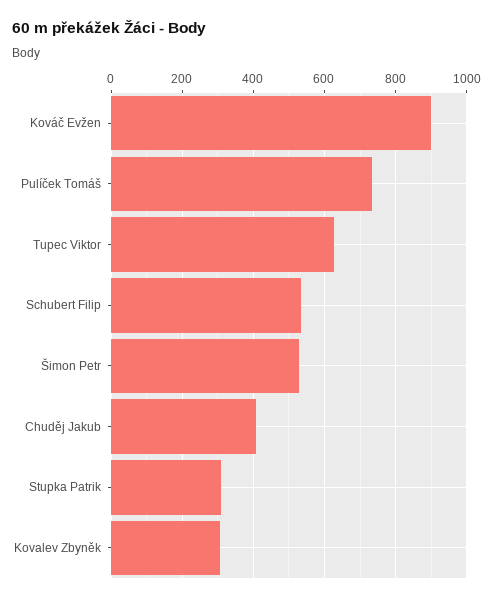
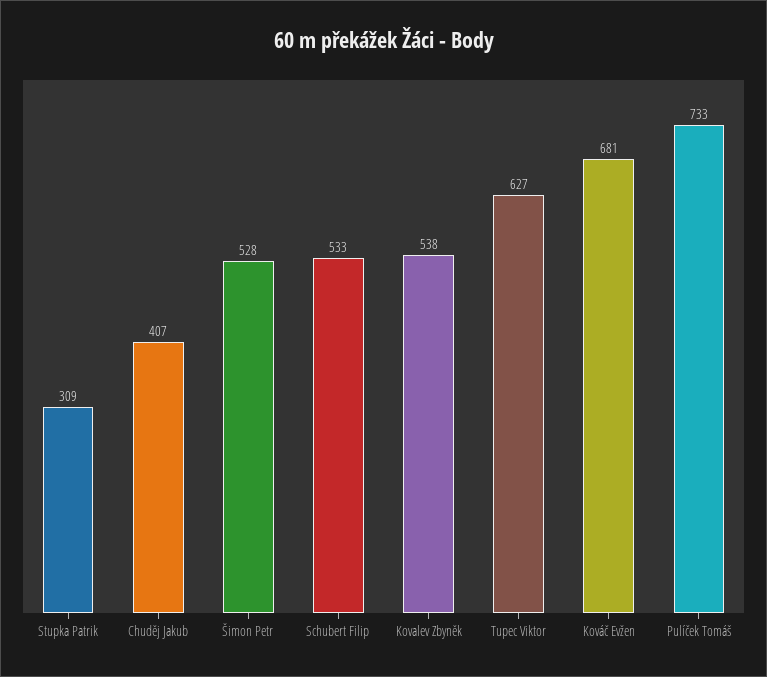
  {
-   "Kováč Evžen": 900,
+   "Kováč Evžen": 681,
    "Pulíček Tomáš": 733,
    "Tupec Viktor": 627,
    "Schubert Filip": 533,
    "Šimon Petr": 528,
    "Chuděj Jakub": 407,
    "Stupka Patrik": 309,
-   "Kovalev Zbyněk": 300
+   "Kovalev Zbyněk": 538
  }

